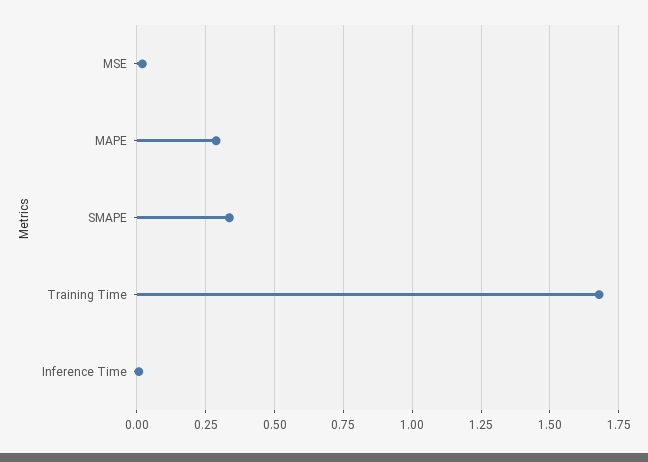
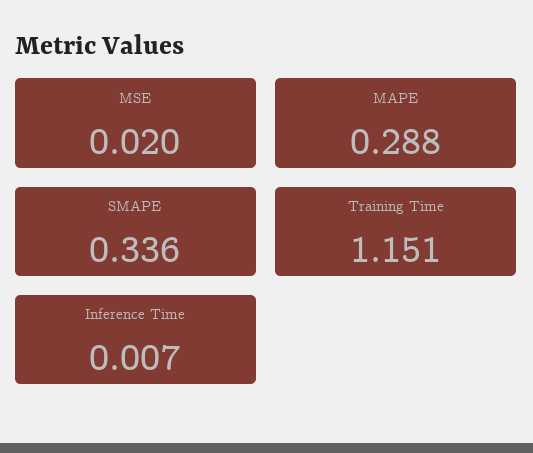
  {
    "MSE": 0.02,
    "MAPE": 0.288,
    "SMAPE": 0.336,
-   "Training Time": 1.675,
+   "Training Time": 1.151,
    "Inference Time": 0.007
  }

